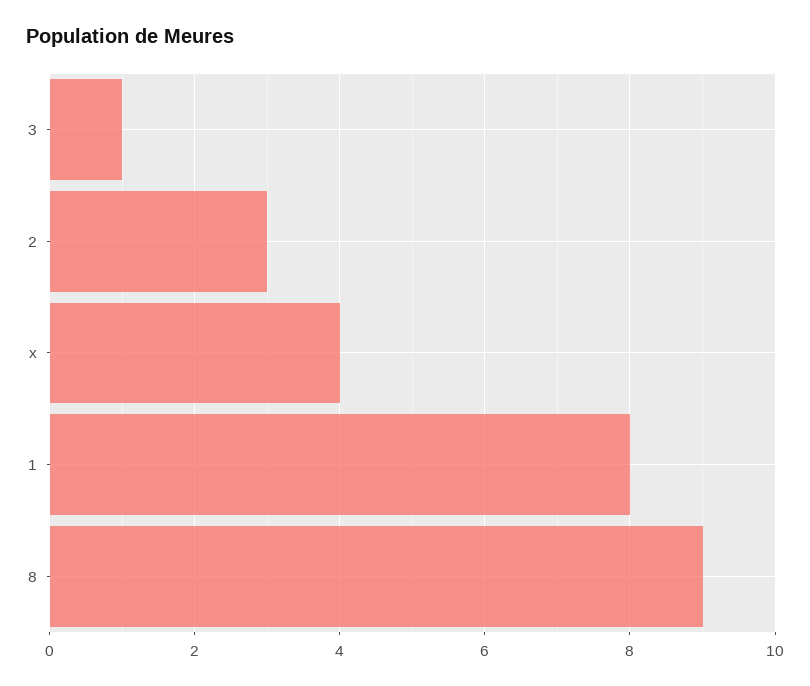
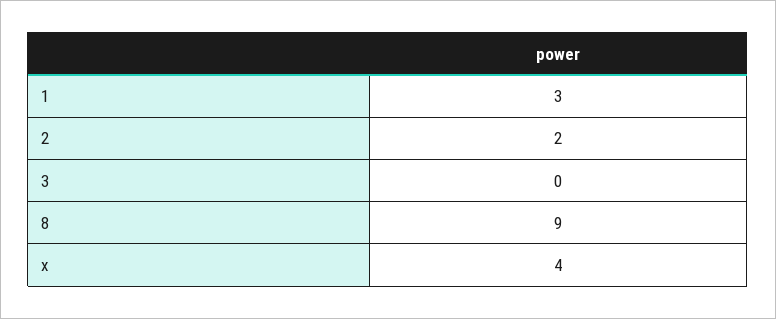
  {
-   "3": 1,
+   "3": 0,
-   "2": 3,
+   "2": 2,
    "x": 4,
-   "1": 8,
+   "1": 3,
    "8": 9
  }

